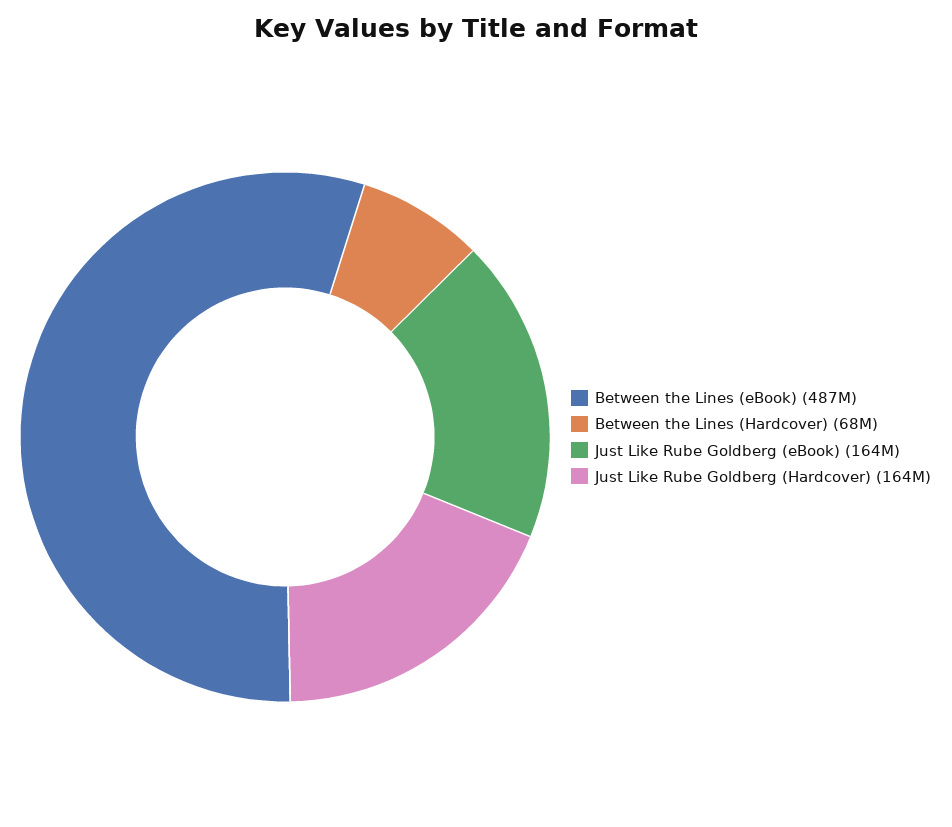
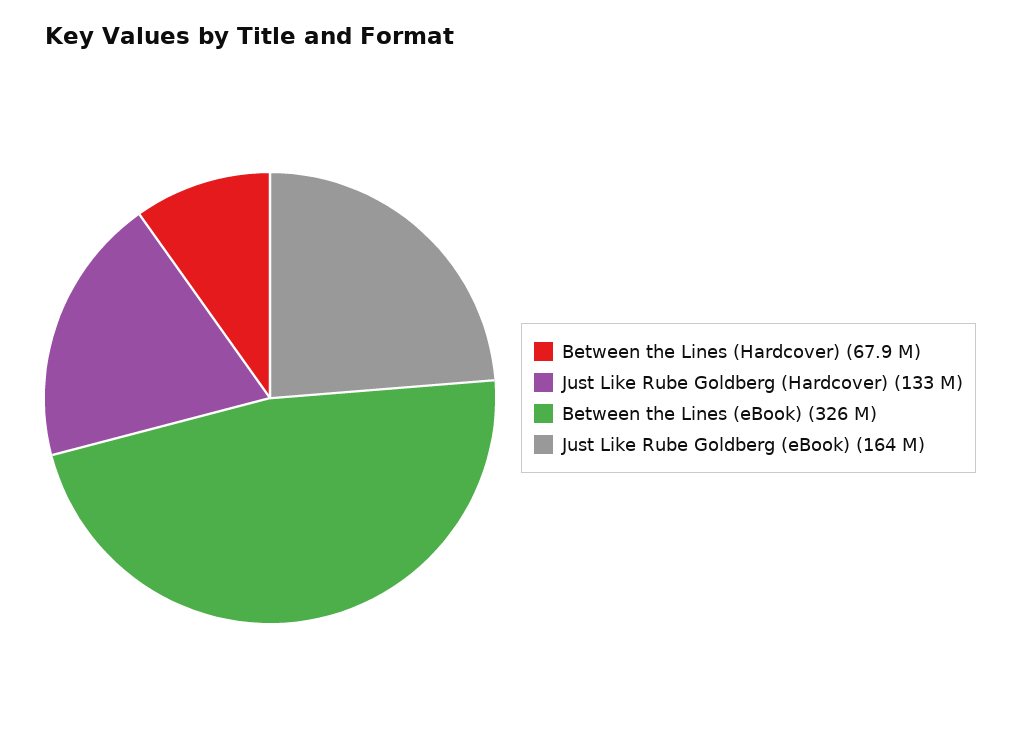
  {
-   "Between the Lines (eBook)": 487000000,
+   "Between the Lines (eBook)": 326000000,
    "Between the Lines (Hardcover)": 67900000,
    "Just Like Rube Goldberg (eBook)": 164000000,
-   "Just Like Rube Goldberg (Hardcover)": 164000000
+   "Just Like Rube Goldberg (Hardcover)": 133000000
  }

